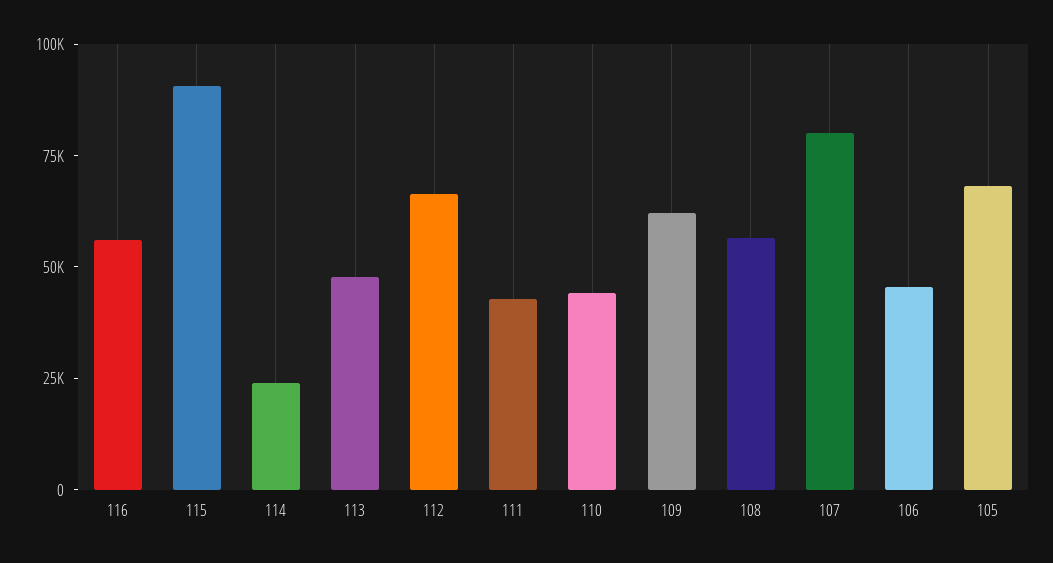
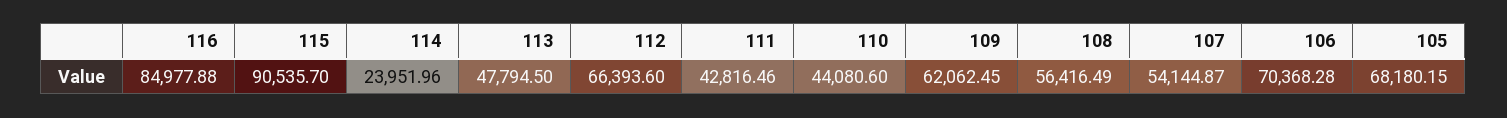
  {
-   "116": 55000,
+   "116": 84977.88,
    "115": 90535.7,
    "114": 23951.96,
    "113": 47794.5,
    "112": 66393.6,
    "111": 42816.46,
    "110": 44080.6,
    "109": 62062.45,
    "108": 56416.49,
-   "107": 80000,
+   "107": 54144.87,
-   "106": 45000,
+   "106": 70368.28,
    "105": 68180.15
  }

